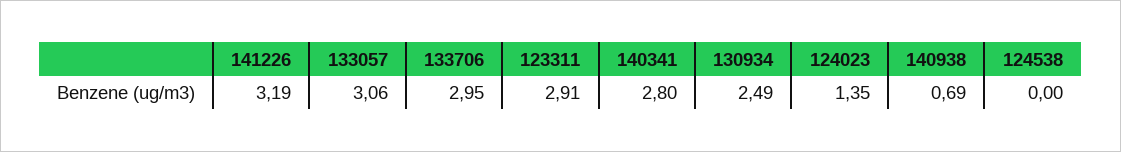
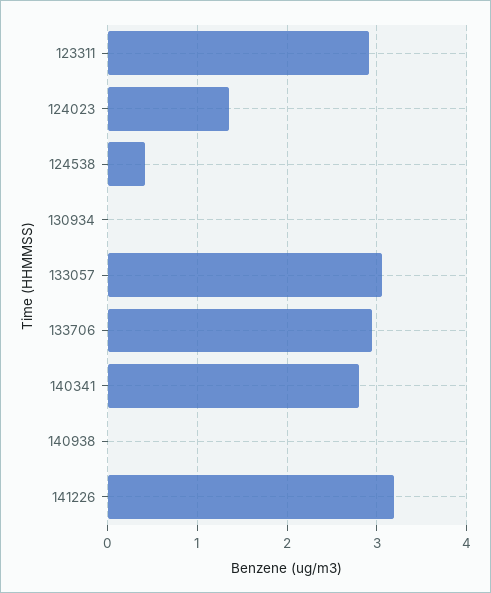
  {
    "141226": 3.19,
    "133057": 3.06,
    "133706": 2.95,
    "123311": 2.91,
    "140341": 2.8,
-   "130934": 2.49,
+   "130934": 0,
    "124023": 1.35,
-   "140938": 0.69,
+   "140938": 0,
-   "124538": 0
+   "124538": 0.4
  }

